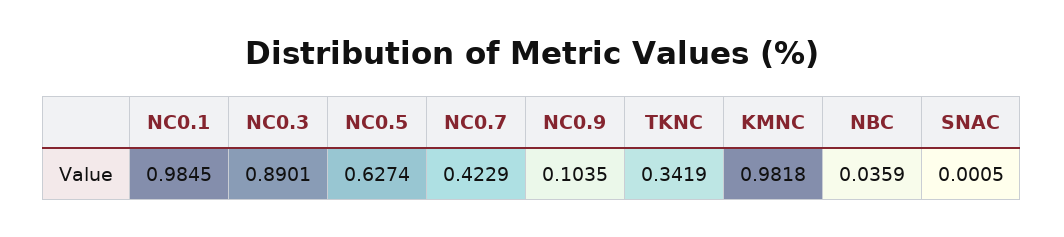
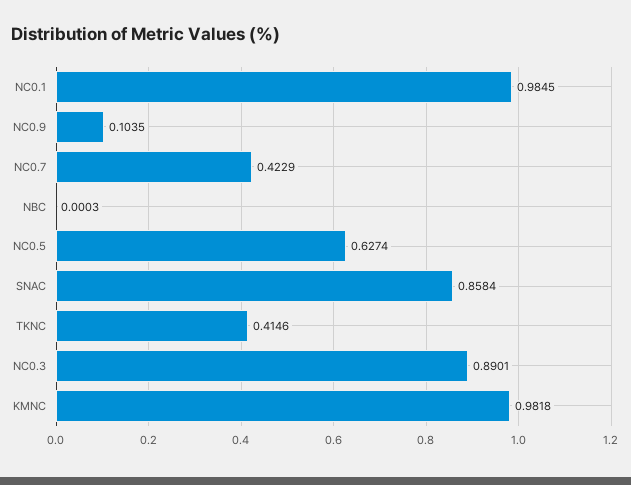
  {
    "NC0.1": 0.9845,
    "NC0.3": 0.8901,
    "NC0.5": 0.6274,
    "NC0.7": 0.4229,
    "NC0.9": 0.1035,
-   "TKNC": 0.3419,
+   "TKNC": 0.4146,
    "KMNC": 0.9818,
-   "NBC": 0.0359,
+   "NBC": 0.0003,
-   "SNAC": 0.0005
+   "SNAC": 0.8584
  }

